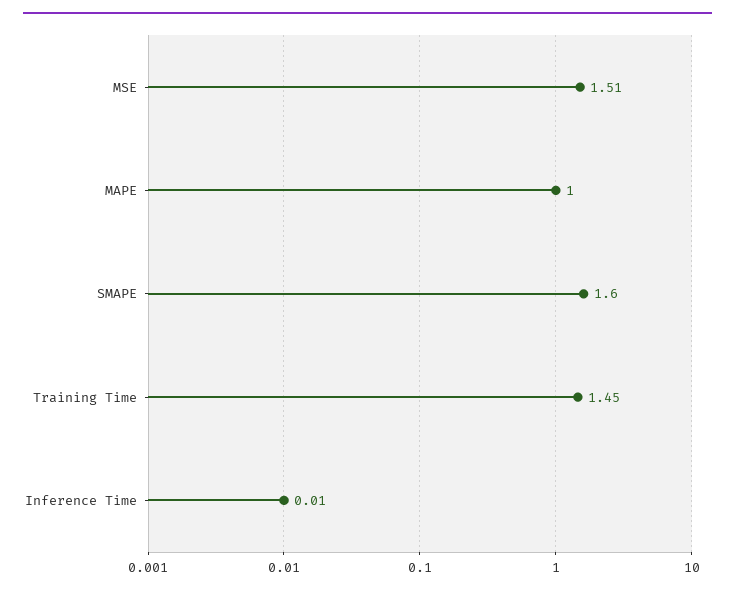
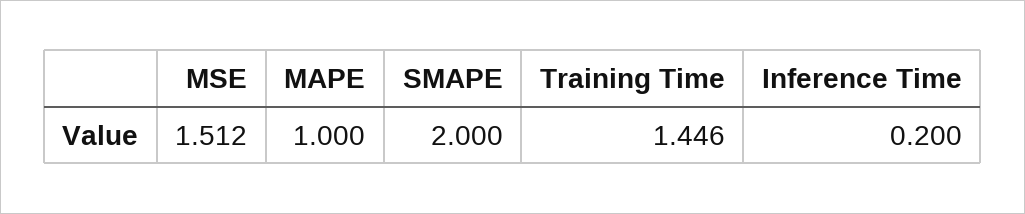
  {
    "MSE": 1.512,
    "MAPE": 1,
-   "SMAPE": 1.6,
+   "SMAPE": 2,
    "Training Time": 1.446,
-   "Inference Time": 0.01
+   "Inference Time": 0.2
  }

